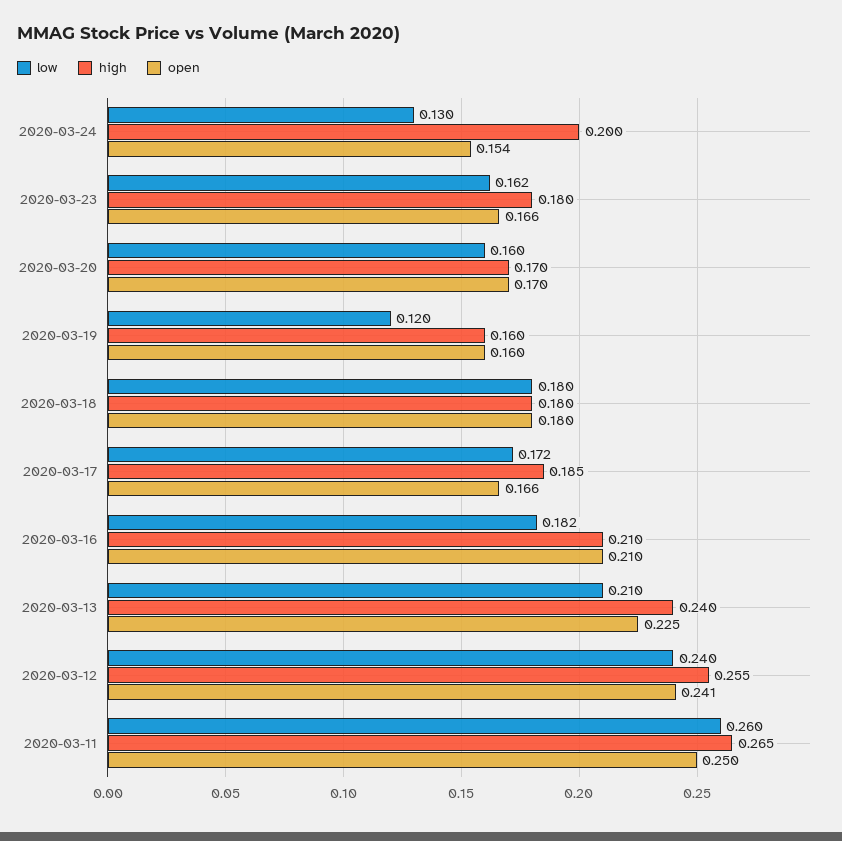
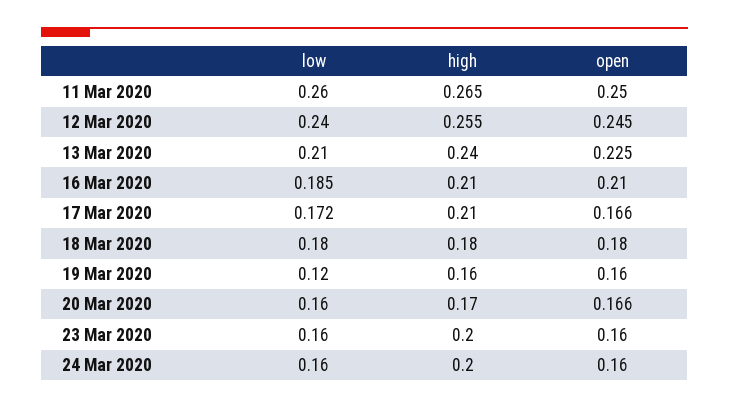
  {
    "low": {
-     "2020-03-24": 0.13,
+     "2020-03-24": 0.16,
-     "2020-03-23": 0.162,
+     "2020-03-23": 0.16,
      "2020-03-20": 0.16,
      "2020-03-19": 0.12,
      "2020-03-18": 0.18,
      "2020-03-17": 0.172,
-     "2020-03-16": 0.182,
+     "2020-03-16": 0.185,
      "2020-03-13": 0.21,
      "2020-03-12": 0.24,
      "2020-03-11": 0.26
    },
    "high": {
      "2020-03-24": 0.2,
-     "2020-03-23": 0.18,
+     "2020-03-23": 0.2,
      "2020-03-20": 0.17,
      "2020-03-19": 0.16,
      "2020-03-18": 0.18,
-     "2020-03-17": 0.185,
+     "2020-03-17": 0.21,
      "2020-03-16": 0.21,
      "2020-03-13": 0.24,
      "2020-03-12": 0.255,
      "2020-03-11": 0.265
    },
    "open": {
-     "2020-03-24": 0.154,
+     "2020-03-24": 0.16,
-     "2020-03-23": 0.166,
+     "2020-03-23": 0.16,
-     "2020-03-20": 0.17,
+     "2020-03-20": 0.166,
      "2020-03-19": 0.16,
      "2020-03-18": 0.18,
      "2020-03-17": 0.166,
      "2020-03-16": 0.21,
      "2020-03-13": 0.225,
-     "2020-03-12": 0.241,
+     "2020-03-12": 0.245,
      "2020-03-11": 0.25
    }
  }

